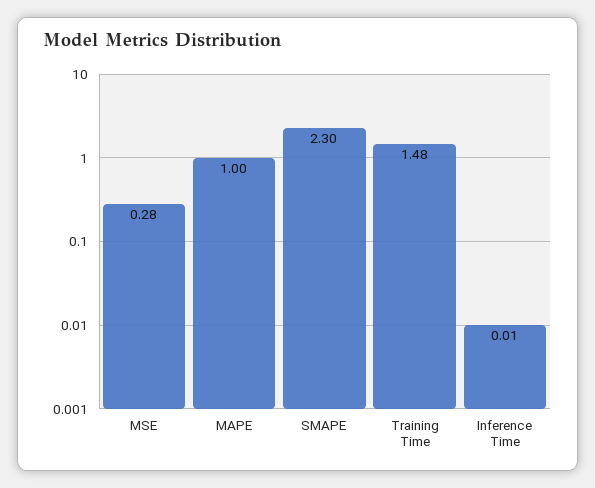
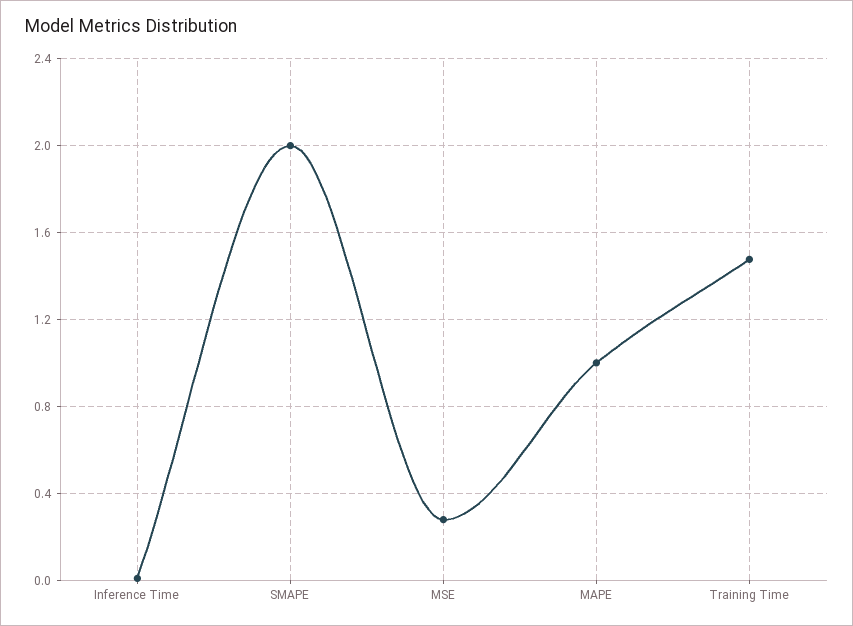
  {
    "MSE": 0.28,
    "MAPE": 1,
-   "SMAPE": 2.3,
+   "SMAPE": 2,
    "Training Time": 1.48,
    "Inference Time": 0.01
  }

